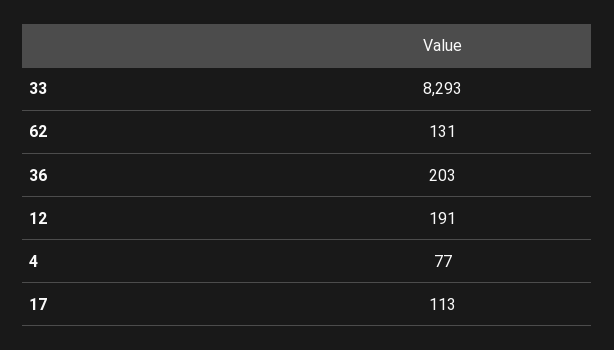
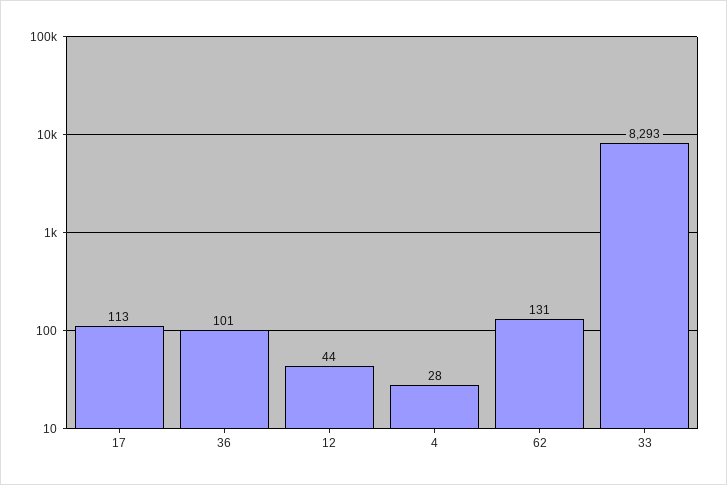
  {
    "33": 8293,
    "62": 131,
-   "36": 203,
+   "36": 101,
-   "12": 191,
+   "12": 44,
-   "4": 77,
+   "4": 28,
    "17": 113
  }

